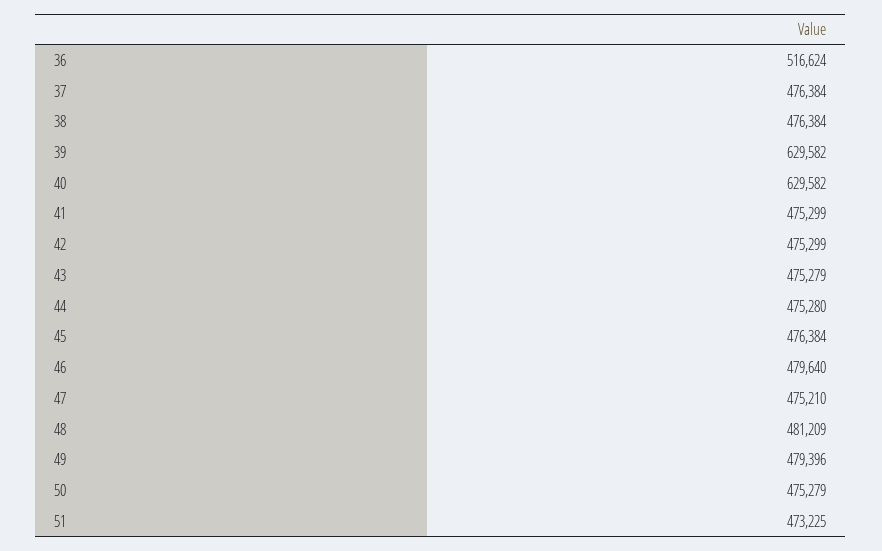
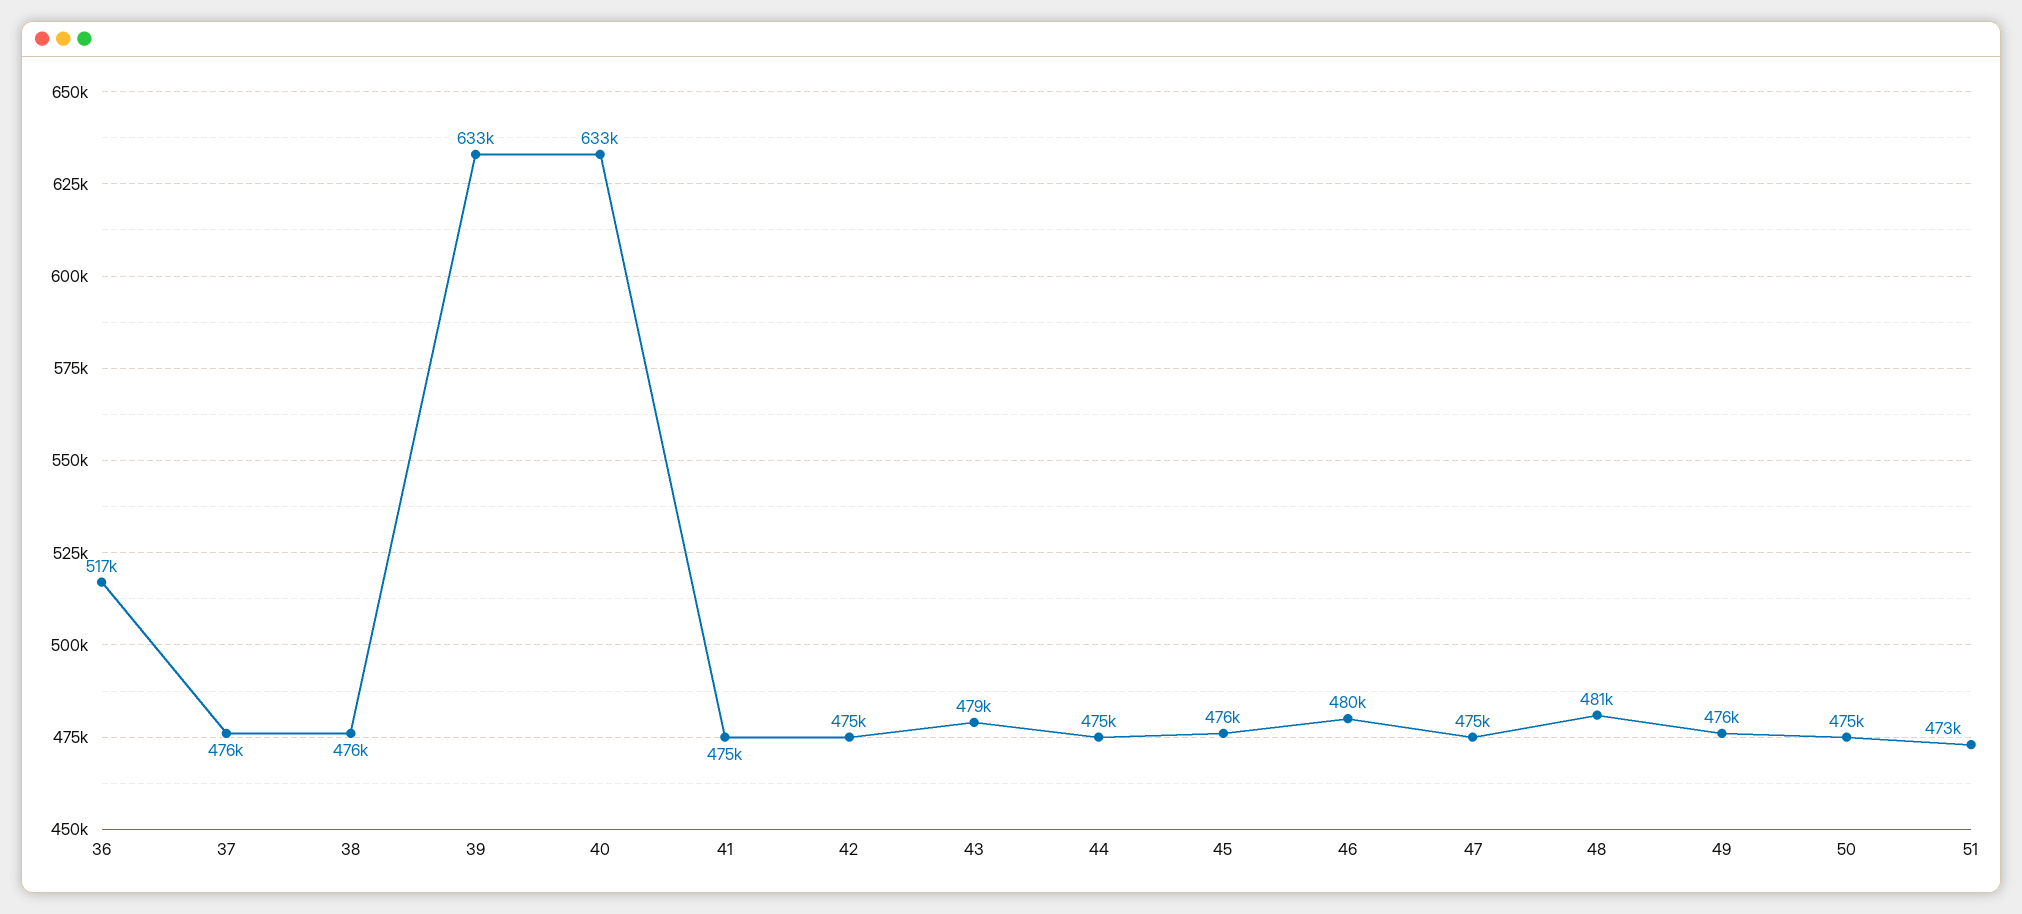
  {
    "36": 516624,
    "37": 476384,
    "38": 476384,
-   "39": 629582,
+   "39": 633000,
-   "40": 629582,
+   "40": 633000,
    "41": 475299,
    "42": 475299,
-   "43": 475279,
+   "43": 479000,
    "44": 475280,
    "45": 476384,
    "46": 479640,
    "47": 475210,
    "48": 481209,
-   "49": 479396,
+   "49": 476000,
    "50": 475279,
    "51": 473225
  }

